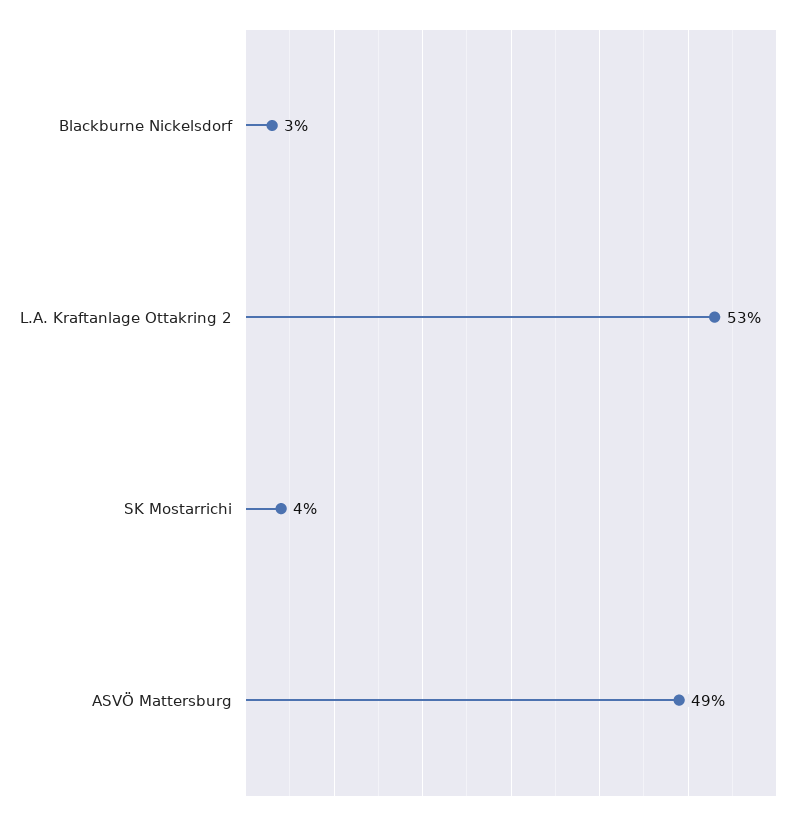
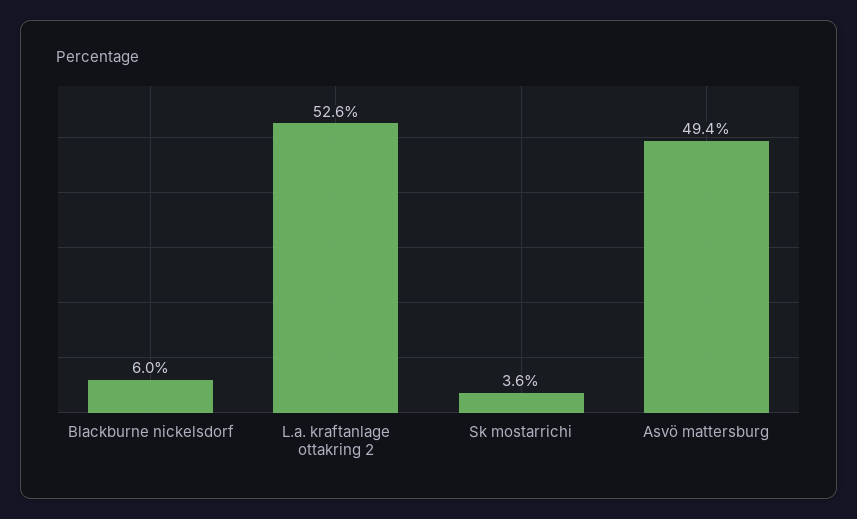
  {
-   "Blackburne Nickelsdorf": 3,
+   "Blackburne Nickelsdorf": 6,
    "L.A. Kraftanlage Ottakring 2": 52.6,
    "SK Mostarrichi": 3.6,
    "ASVÖ Mattersburg": 49.4
  }

